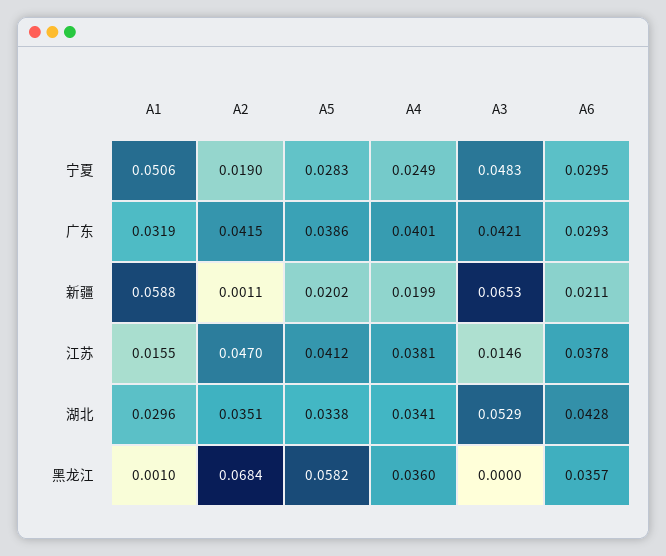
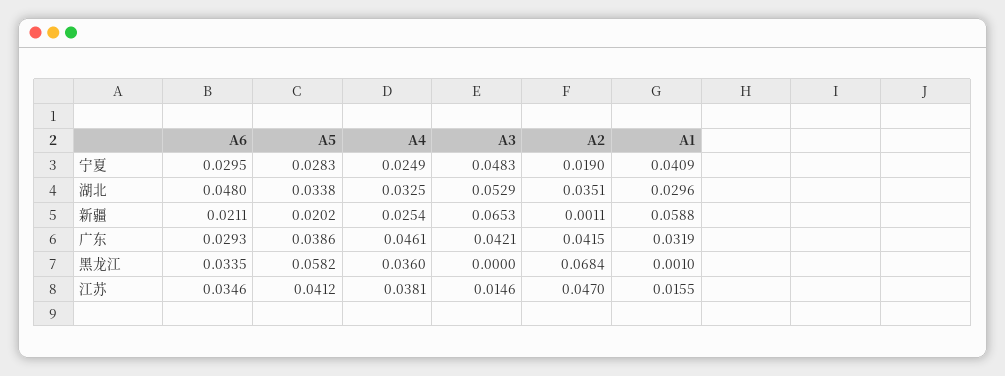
  {
    "A1": {
-     "宁夏": 0.0506,
+     "宁夏": 0.0409,
      "广东": 0.0319,
      "新疆": 0.0588,
      "江苏": 0.0155,
      "湖北": 0.0296,
      "黑龙江": 0.001
    },
    "A2": {
      "宁夏": 0.019,
      "广东": 0.0415,
      "新疆": 0.0011,
      "江苏": 0.047,
      "湖北": 0.0351,
      "黑龙江": 0.0684
    },
    "A5": {
      "宁夏": 0.0283,
      "广东": 0.0386,
      "新疆": 0.0202,
      "江苏": 0.0412,
      "湖北": 0.0338,
      "黑龙江": 0.0582
    },
    "A4": {
      "宁夏": 0.0249,
-     "广东": 0.0401,
+     "广东": 0.0461,
-     "新疆": 0.0199,
+     "新疆": 0.0254,
      "江苏": 0.0381,
-     "湖北": 0.0341,
+     "湖北": 0.0325,
      "黑龙江": 0.036
    },
    "A3": {
      "宁夏": 0.0483,
      "广东": 0.0421,
      "新疆": 0.0653,
      "江苏": 0.0146,
      "湖北": 0.0529,
      "黑龙江": 0
    },
    "A6": {
      "宁夏": 0.0295,
      "广东": 0.0293,
      "新疆": 0.0211,
-     "江苏": 0.0378,
+     "江苏": 0.0346,
-     "湖北": 0.0428,
+     "湖北": 0.048,
-     "黑龙江": 0.0357
+     "黑龙江": 0.0335
    }
  }

